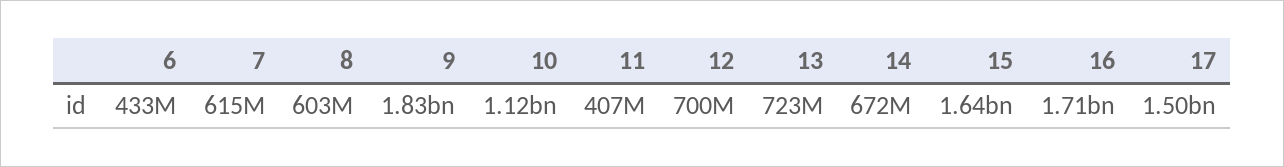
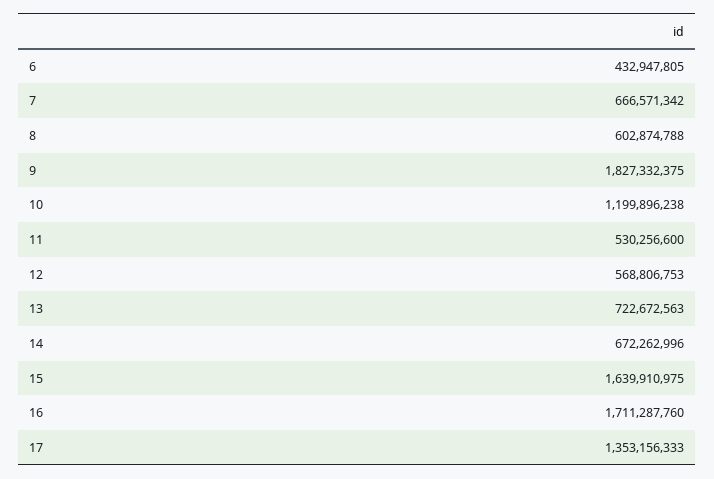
  {
    "6": 432947805,
-   "7": 615000000,
+   "7": 666571342,
    "8": 602874788,
    "9": 1827332375,
-   "10": 1120000000,
+   "10": 1199896238,
-   "11": 407000000,
+   "11": 530256600,
-   "12": 700000000,
+   "12": 568806753,
    "13": 722672563,
    "14": 672262996,
    "15": 1639910975,
    "16": 1711287760,
-   "17": 1500000000
+   "17": 1353156333
  }

